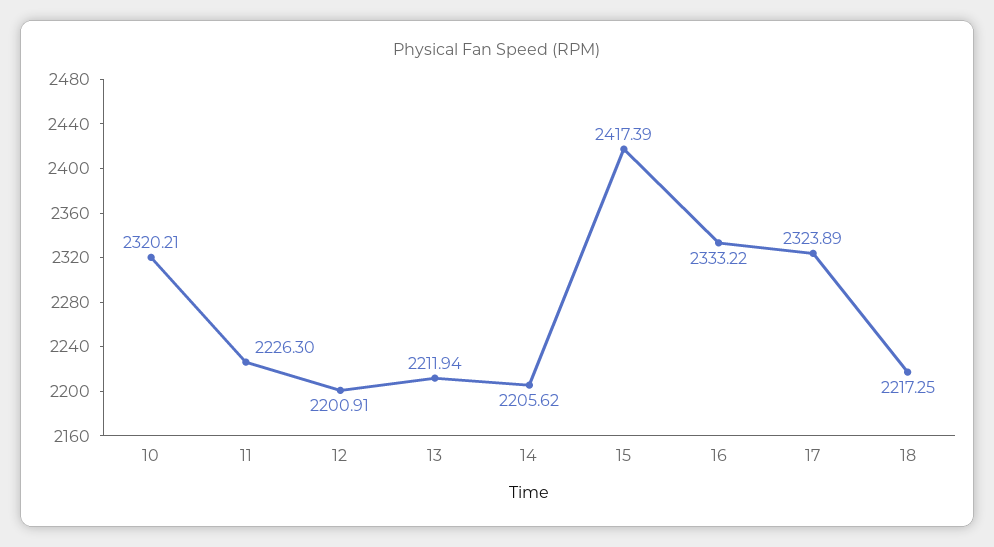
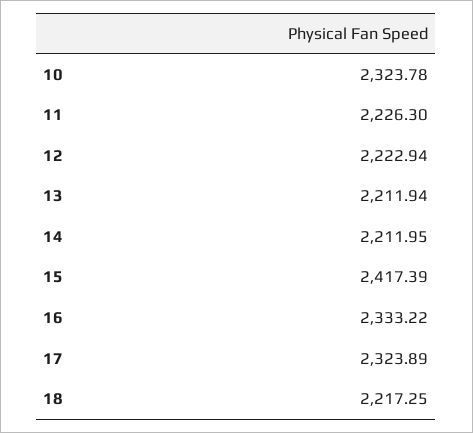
  {
-   "10": 2320.21,
+   "10": 2323.78,
    "11": 2226.3,
-   "12": 2200.91,
+   "12": 2222.94,
    "13": 2211.94,
-   "14": 2205.62,
+   "14": 2211.95,
    "15": 2417.39,
    "16": 2333.22,
    "17": 2323.89,
    "18": 2217.25
  }

